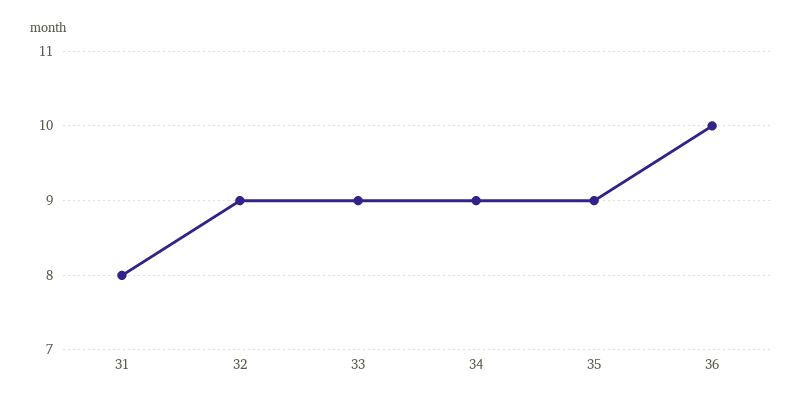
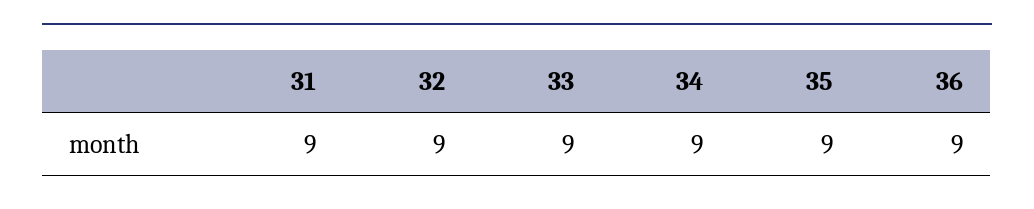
  {
-   "31": 8,
+   "31": 9,
    "32": 9,
    "33": 9,
    "34": 9,
    "35": 9,
-   "36": 10
+   "36": 9
  }

